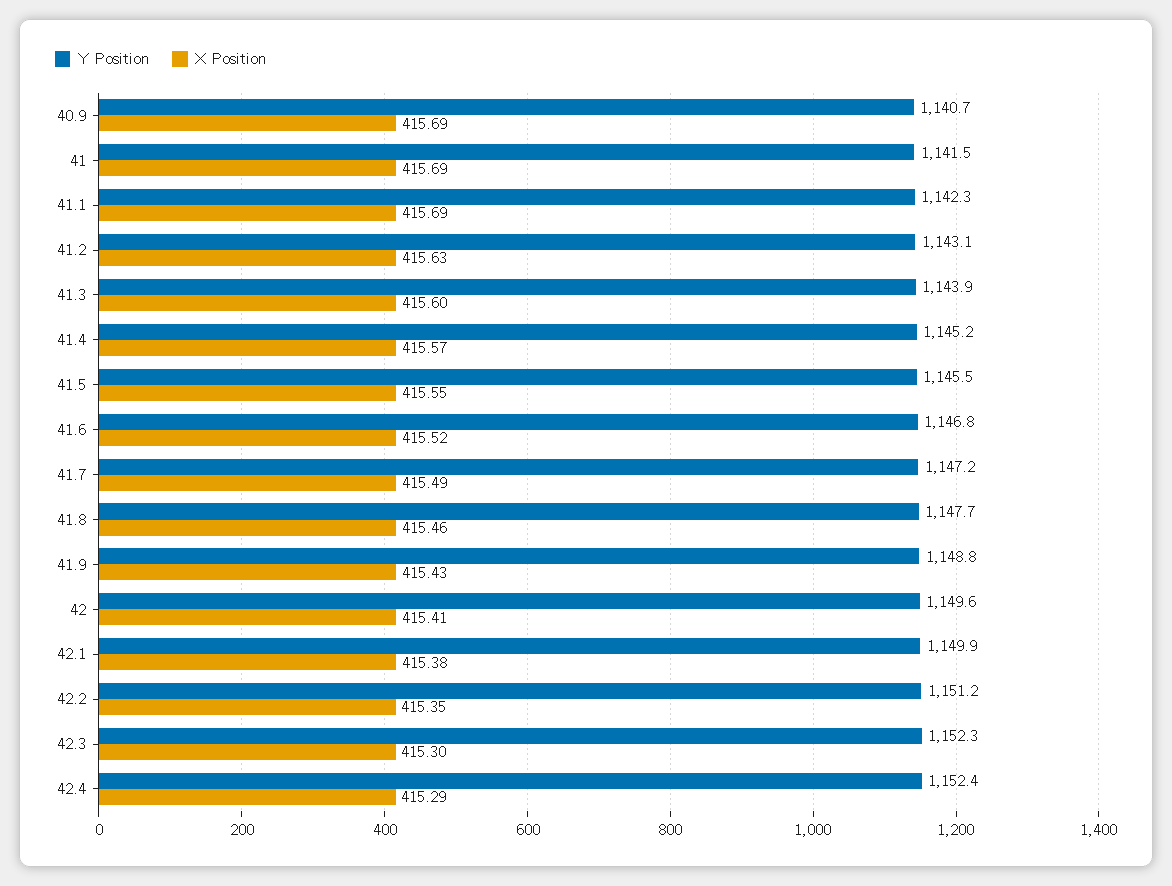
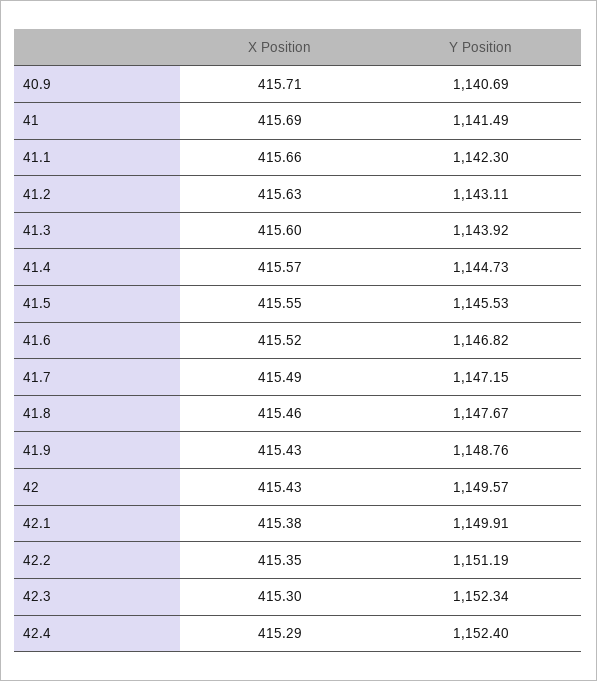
  {
    "Y Position": {
      "40.9": 1140.69,
      "41": 1141.49,
      "41.1": 1142.3,
      "41.2": 1143.11,
      "41.3": 1143.92,
-     "41.4": 1145.2,
+     "41.4": 1144.73,
      "41.5": 1145.53,
      "41.6": 1146.82,
      "41.7": 1147.15,
      "41.8": 1147.67,
      "41.9": 1148.76,
      "42": 1149.57,
      "42.1": 1149.91,
      "42.2": 1151.19,
      "42.3": 1152.34,
      "42.4": 1152.4
    },
    "X Position": {
-     "40.9": 415.69,
+     "40.9": 415.71,
      "41": 415.69,
-     "41.1": 415.69,
+     "41.1": 415.66,
      "41.2": 415.63,
      "41.3": 415.6,
      "41.4": 415.57,
      "41.5": 415.55,
      "41.6": 415.52,
      "41.7": 415.49,
      "41.8": 415.46,
      "41.9": 415.43,
-     "42": 415.41,
+     "42": 415.43,
      "42.1": 415.38,
      "42.2": 415.35,
      "42.3": 415.3,
      "42.4": 415.29
    }
  }

